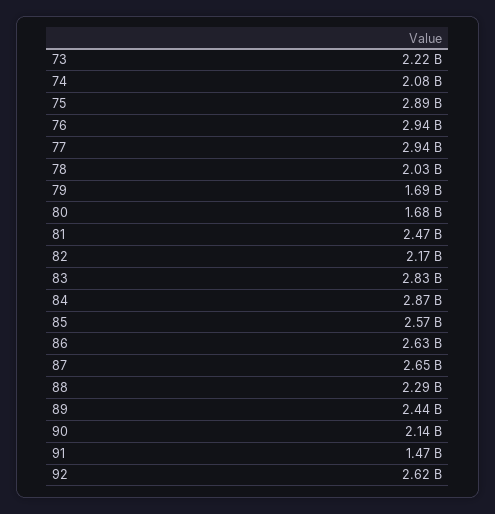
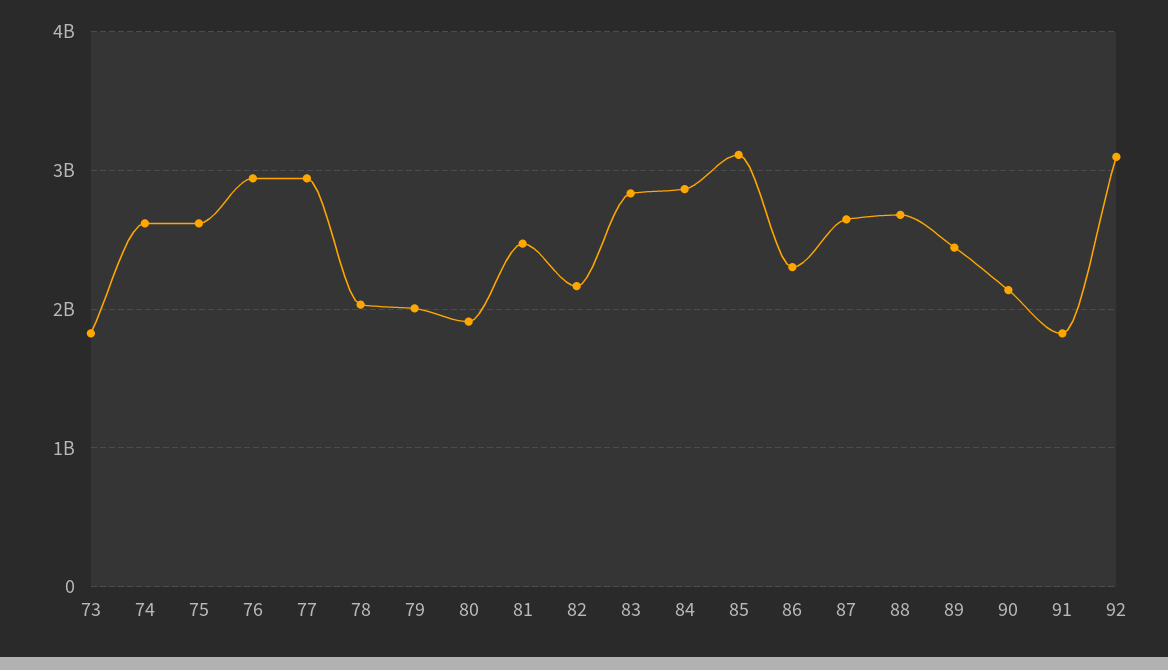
  {
-   "73": 2220000000,
+   "73": 1800000000,
-   "74": 2080000000,
+   "74": 2600000000,
-   "75": 2890000000,
+   "75": 2600000000,
    "76": 2940000000,
    "77": 2940000000,
    "78": 2030000000,
-   "79": 1690000000,
+   "79": 2000000000,
-   "80": 1680000000,
+   "80": 1900000000,
    "81": 2470000000,
    "82": 2170000000,
    "83": 2830000000,
    "84": 2870000000,
-   "85": 2570000000,
+   "85": 3100000000,
-   "86": 2630000000,
+   "86": 2300000000,
    "87": 2650000000,
-   "88": 2290000000,
+   "88": 2700000000,
    "89": 2440000000,
    "90": 2140000000,
-   "91": 1470000000,
+   "91": 1800000000,
-   "92": 2620000000
+   "92": 3100000000
  }

